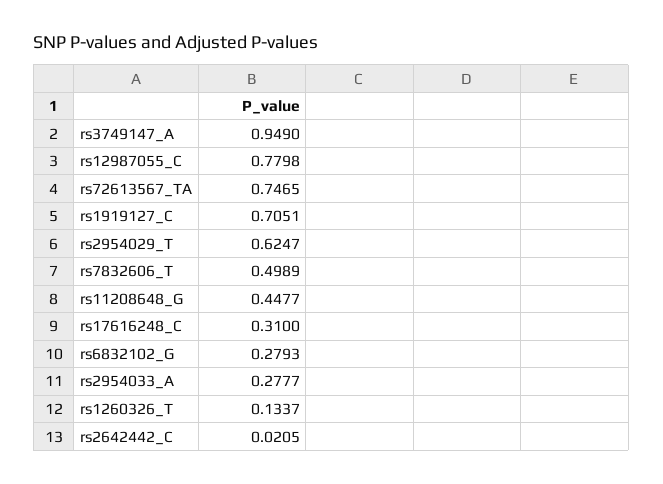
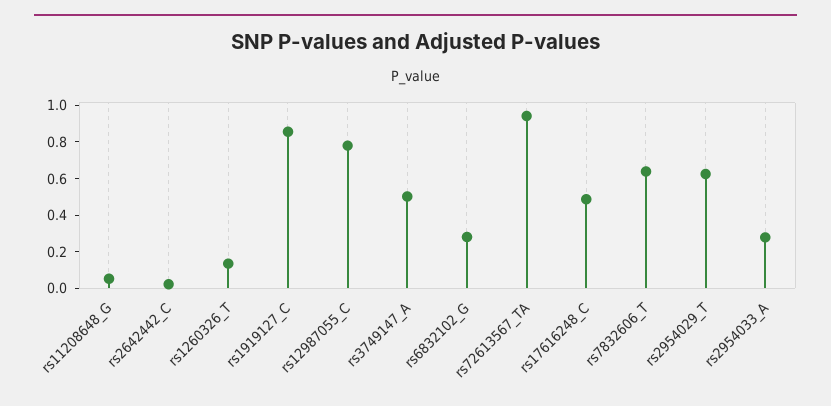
  {
-   "rs3749147_A": 0.949,
+   "rs3749147_A": 0.5,
    "rs12987055_C": 0.7798,
-   "rs72613567_TA": 0.7465,
+   "rs72613567_TA": 0.95,
-   "rs1919127_C": 0.7051,
+   "rs1919127_C": 0.85,
    "rs2954029_T": 0.6247,
-   "rs7832606_T": 0.4989,
+   "rs7832606_T": 0.65,
-   "rs11208648_G": 0.4477,
+   "rs11208648_G": 0.05,
-   "rs17616248_C": 0.31,
+   "rs17616248_C": 0.5,
    "rs6832102_G": 0.2793,
    "rs2954033_A": 0.2777,
    "rs1260326_T": 0.1337,
    "rs2642442_C": 0.0205
  }

